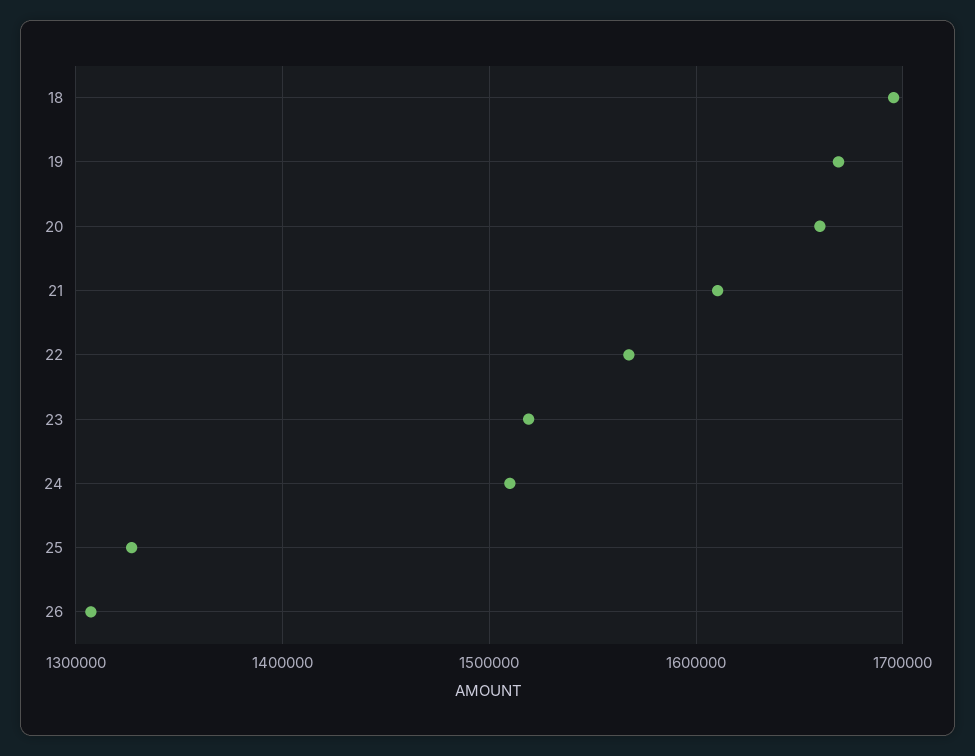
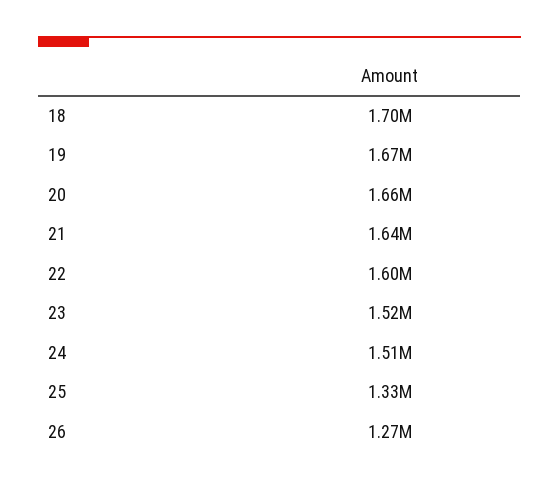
  {
    "18": 1700000,
    "19": 1670000,
    "20": 1660000,
-   "21": 1610000,
+   "21": 1640000,
-   "22": 1570000,
+   "22": 1600000,
    "23": 1520000,
    "24": 1510000,
    "25": 1330000,
-   "26": 1310000
+   "26": 1270000
  }

